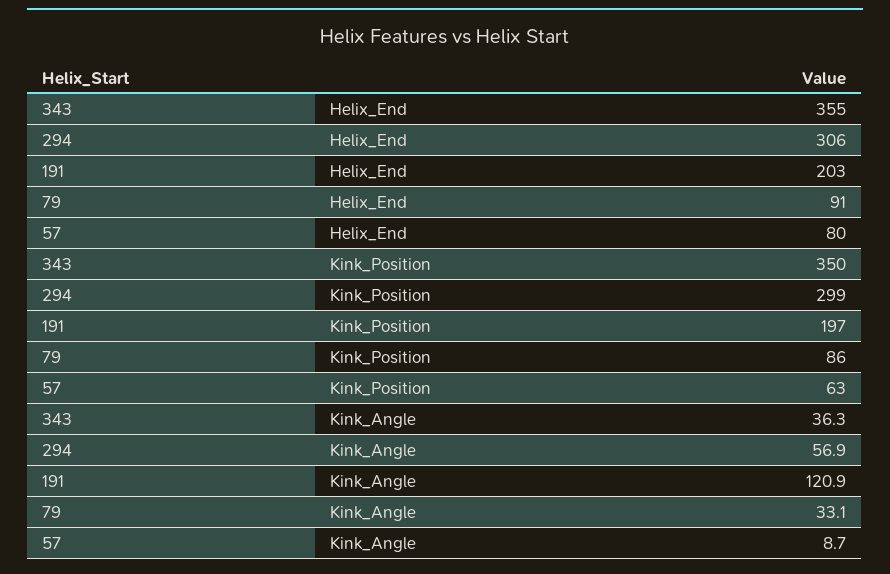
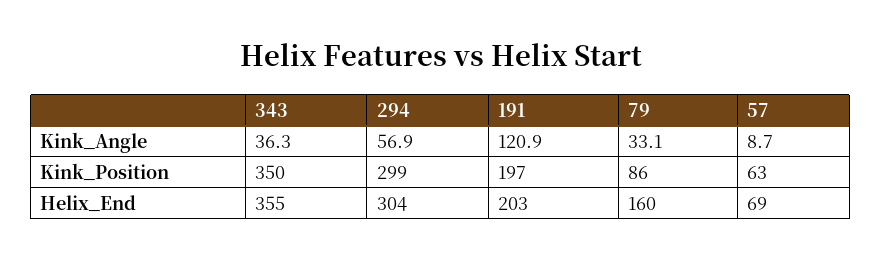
  {
    "343": {
      "Helix_End": 355,
      "Kink_Position": 350,
      "Kink_Angle": 36.3
    },
    "294": {
-     "Helix_End": 306,
+     "Helix_End": 304,
      "Kink_Position": 299,
      "Kink_Angle": 56.9
    },
    "191": {
      "Helix_End": 203,
      "Kink_Position": 197,
      "Kink_Angle": 120.9
    },
    "79": {
-     "Helix_End": 91,
+     "Helix_End": 160,
      "Kink_Position": 86,
      "Kink_Angle": 33.1
    },
    "57": {
-     "Helix_End": 80,
+     "Helix_End": 69,
      "Kink_Position": 63,
      "Kink_Angle": 8.7
    }
  }

